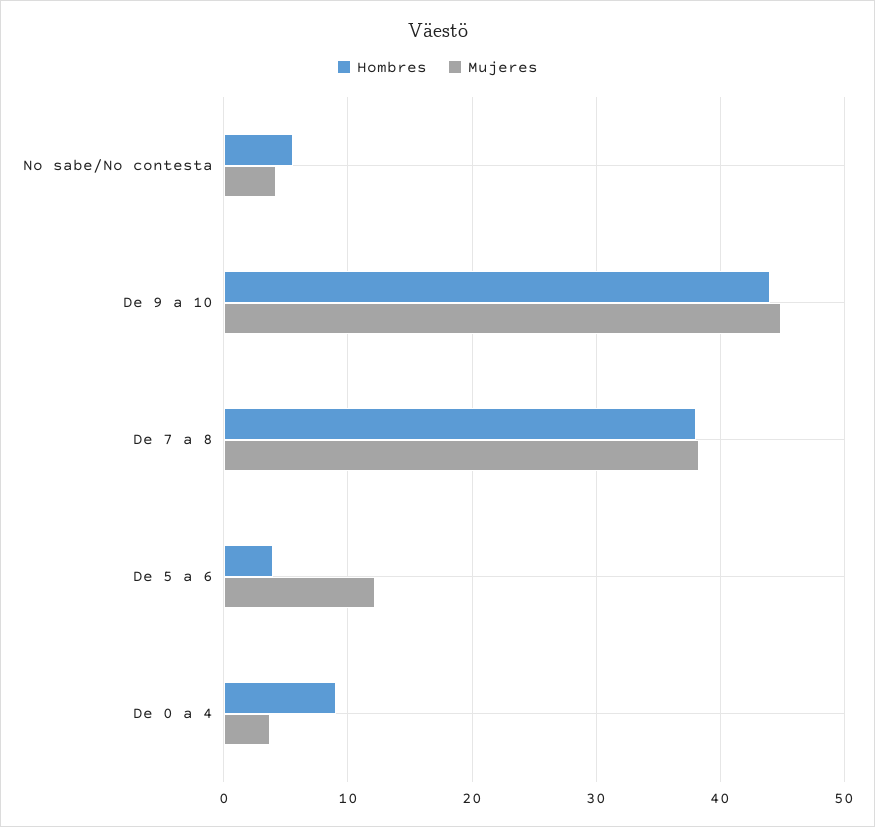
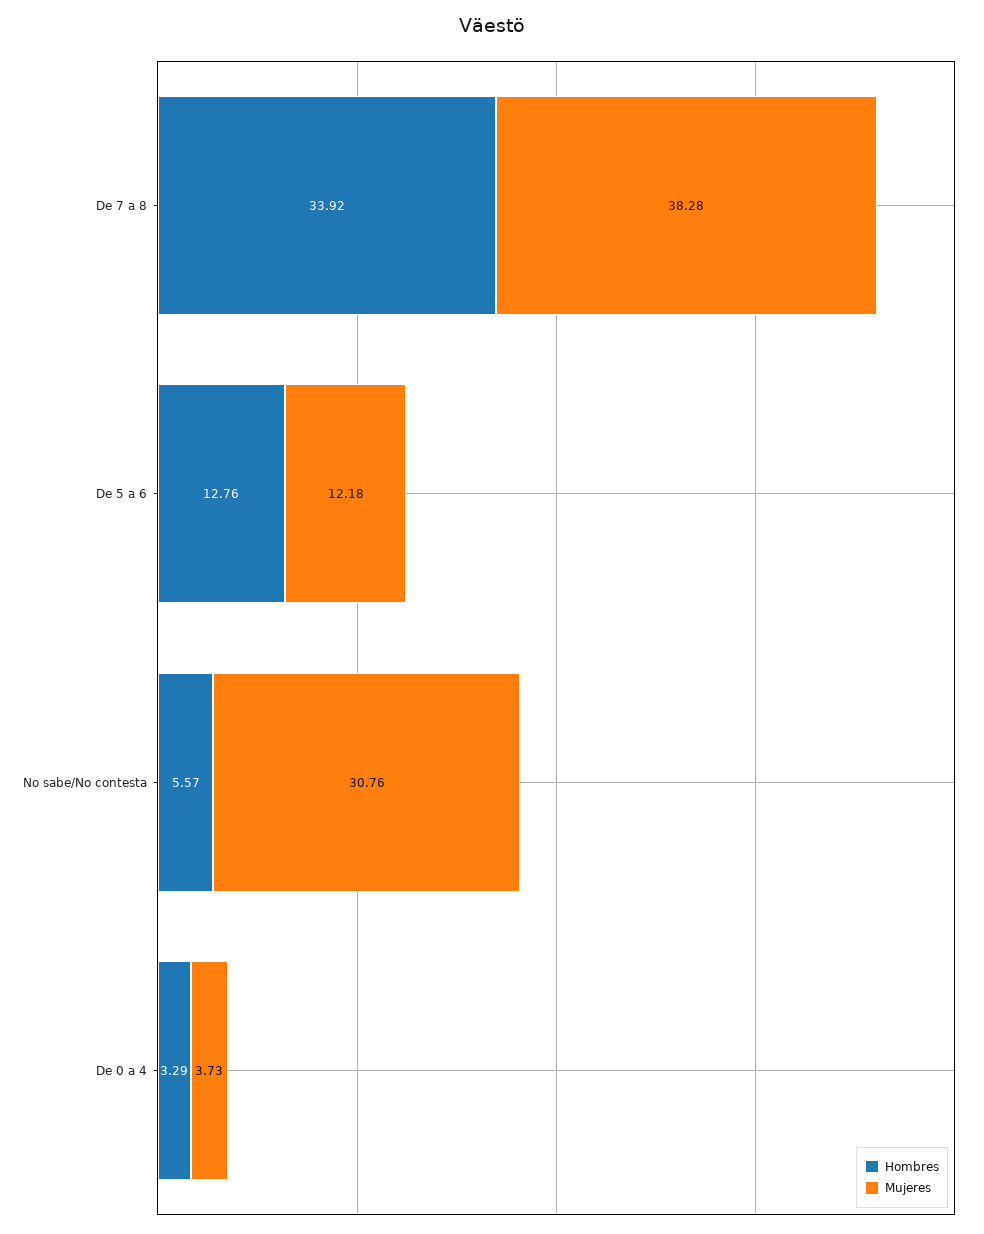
  {
    "Hombres": {
      "No sabe/No contesta": 5.57,
-     "De 9 a 10": 44,
-     "De 7 a 8": 38,
+     "De 7 a 8": 33.92,
-     "De 5 a 6": 4,
+     "De 5 a 6": 12.76,
-     "De 0 a 4": 9
+     "De 0 a 4": 3.29
    },
    "Mujeres": {
-     "No sabe/No contesta": 4,
+     "No sabe/No contesta": 30.76,
-     "De 9 a 10": 45,
      "De 7 a 8": 38.28,
      "De 5 a 6": 12.18,
      "De 0 a 4": 3.73
    }
  }

